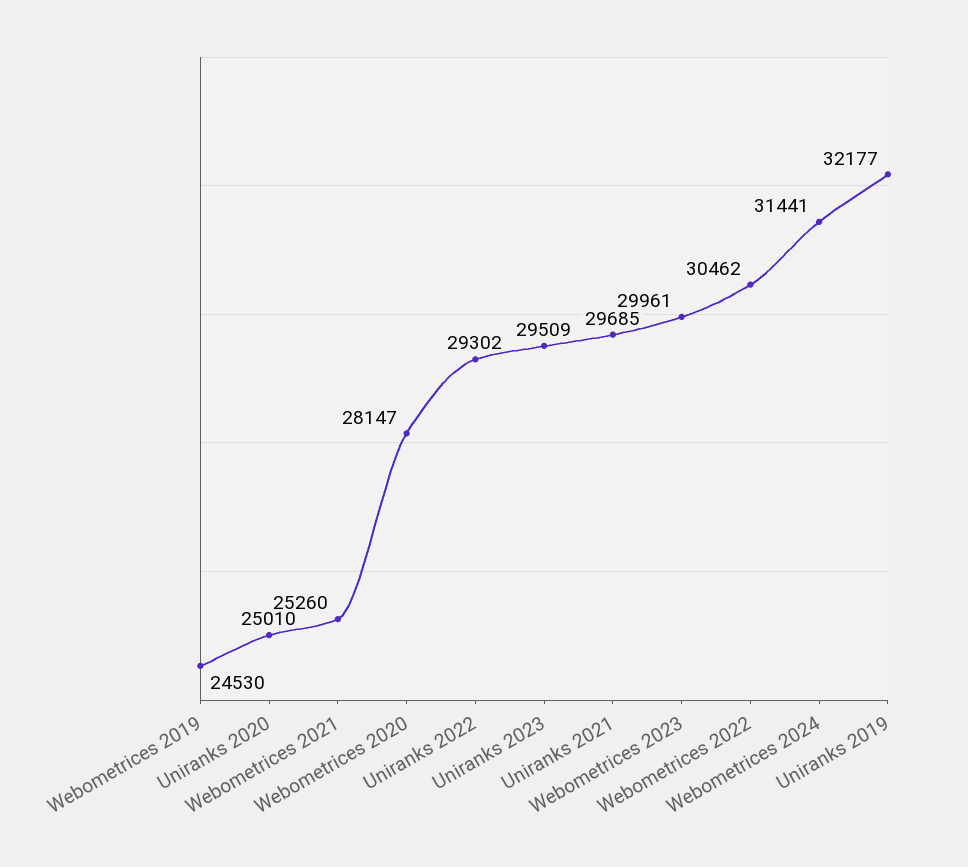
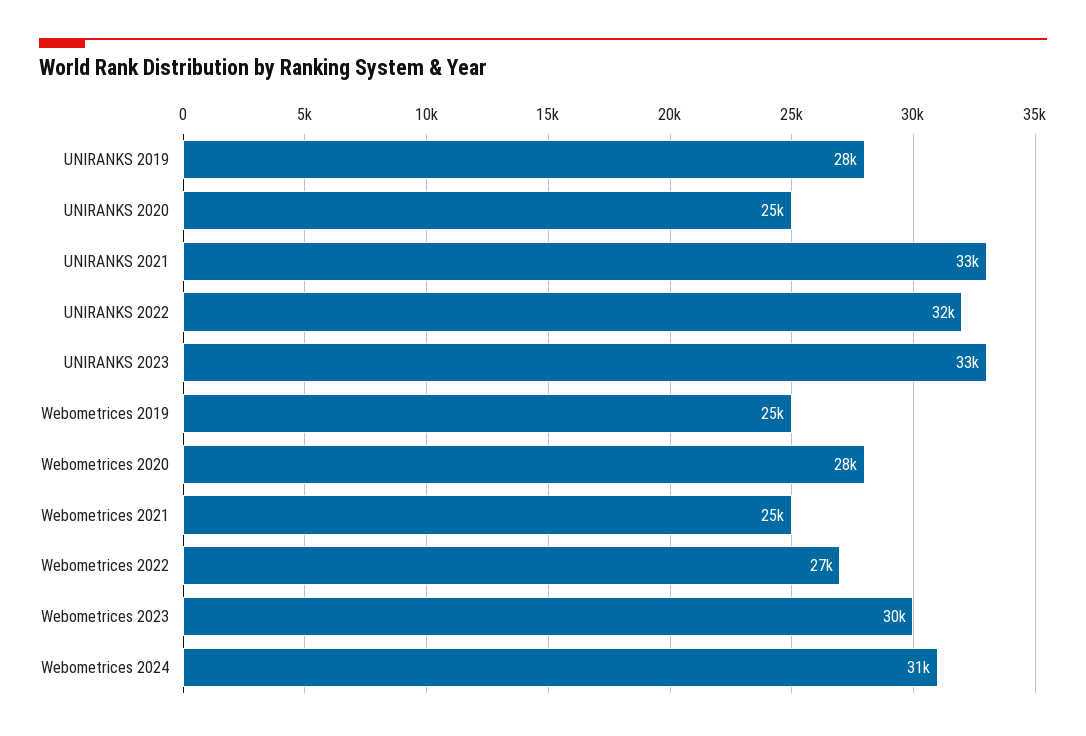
  {
    "Webometrices 2019": 24530,
    "Uniranks 2020": 25010,
    "Webometrices 2021": 25260,
    "Webometrices 2020": 28147,
-   "Uniranks 2022": 29302,
+   "Uniranks 2022": 32000,
-   "Uniranks 2023": 29509,
+   "Uniranks 2023": 33000,
-   "Uniranks 2021": 29685,
+   "Uniranks 2021": 33000,
    "Webometrices 2023": 29961,
-   "Webometrices 2022": 30462,
+   "Webometrices 2022": 27000,
    "Webometrices 2024": 31441,
-   "Uniranks 2019": 32177
+   "Uniranks 2019": 28000
  }

